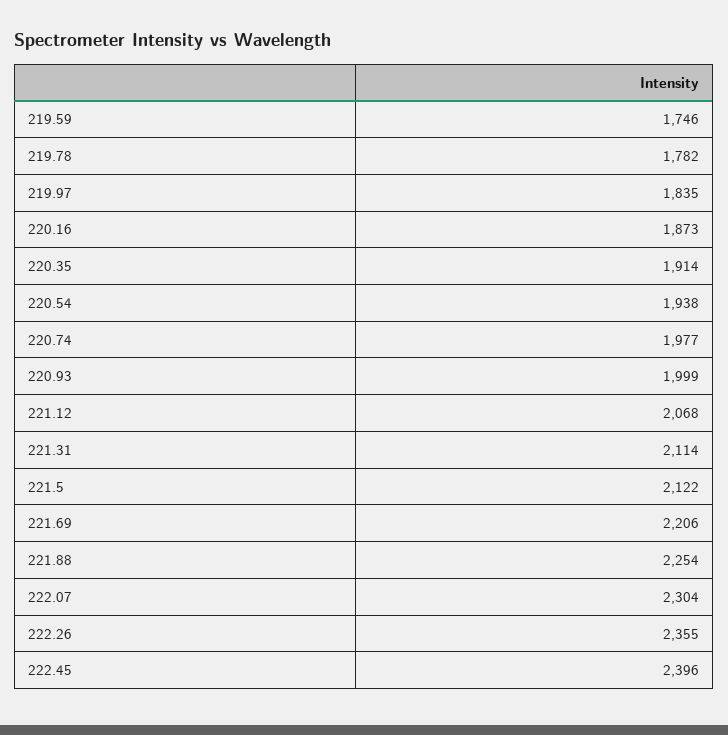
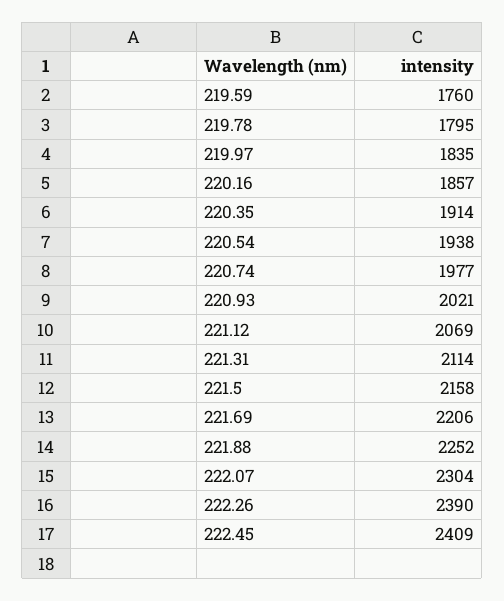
  {
-   "219.59": 1746,
+   "219.59": 1760,
-   "219.78": 1782,
+   "219.78": 1795,
    "219.97": 1835,
-   "220.16": 1873,
+   "220.16": 1857,
    "220.35": 1914,
    "220.54": 1938,
    "220.74": 1977,
-   "220.93": 1999,
+   "220.93": 2021,
-   "221.12": 2068,
+   "221.12": 2069,
    "221.31": 2114,
-   "221.5": 2122,
+   "221.5": 2158,
    "221.69": 2206,
-   "221.88": 2254,
+   "221.88": 2252,
    "222.07": 2304,
-   "222.26": 2355,
+   "222.26": 2390,
-   "222.45": 2396
+   "222.45": 2409
  }

